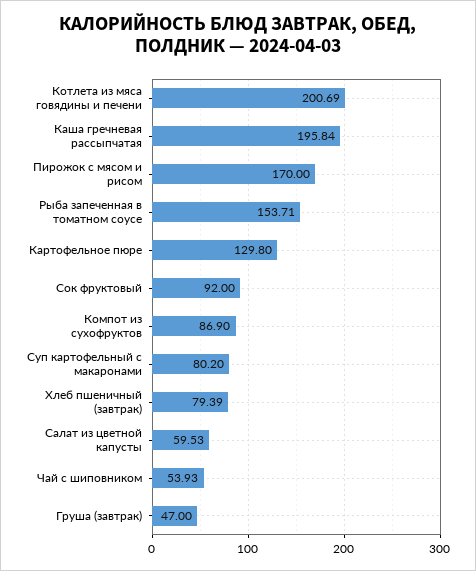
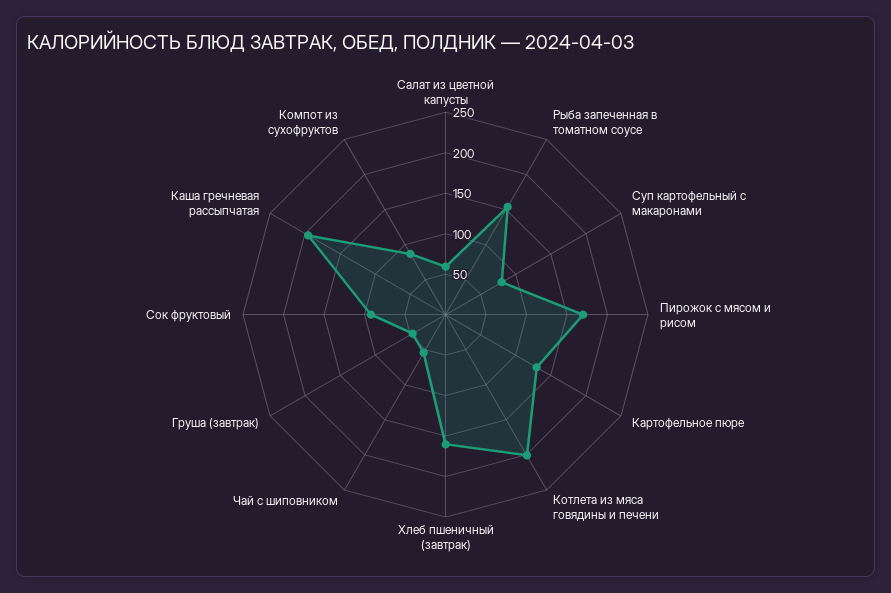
  {
    "Котлета из мяса говядины и печени": 200.69,
    "Каша гречневая рассыпчатая": 195.84,
    "Пирожок с мясом и рисом": 170,
    "Рыба запеченная в томатном соусе": 153.71,
    "Картофельное пюре": 129.8,
    "Сок фруктовый": 92,
    "Компот из сухофруктов": 86.9,
    "Суп картофельный с макаронами": 80.2,
-   "Хлеб пшеничный (завтрак)": 79.39,
+   "Хлеб пшеничный (завтрак)": 160,
    "Салат из цветной капусты": 59.53,
    "Чай с шиповником": 53.93,
    "Груша (завтрак)": 47
  }

